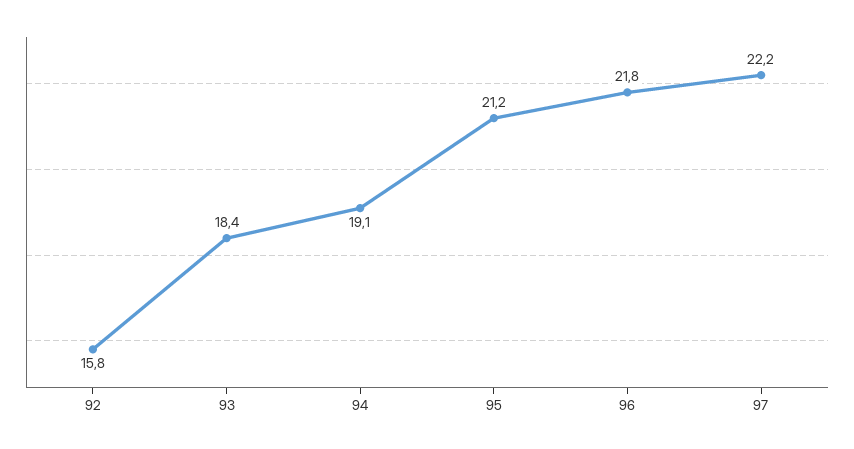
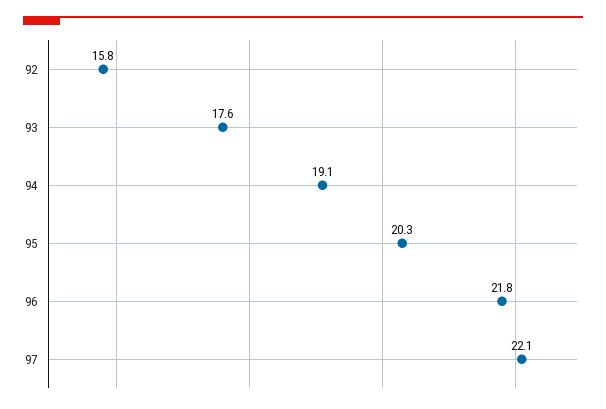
  {
    "92": 15.8,
-   "93": 18.4,
+   "93": 17.6,
    "94": 19.1,
-   "95": 21.2,
+   "95": 20.3,
    "96": 21.8,
-   "97": 22.2
+   "97": 22.1
  }

